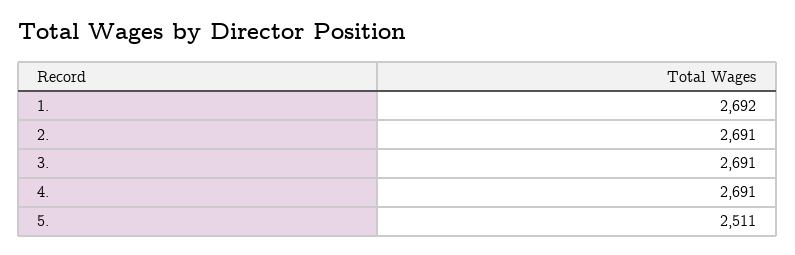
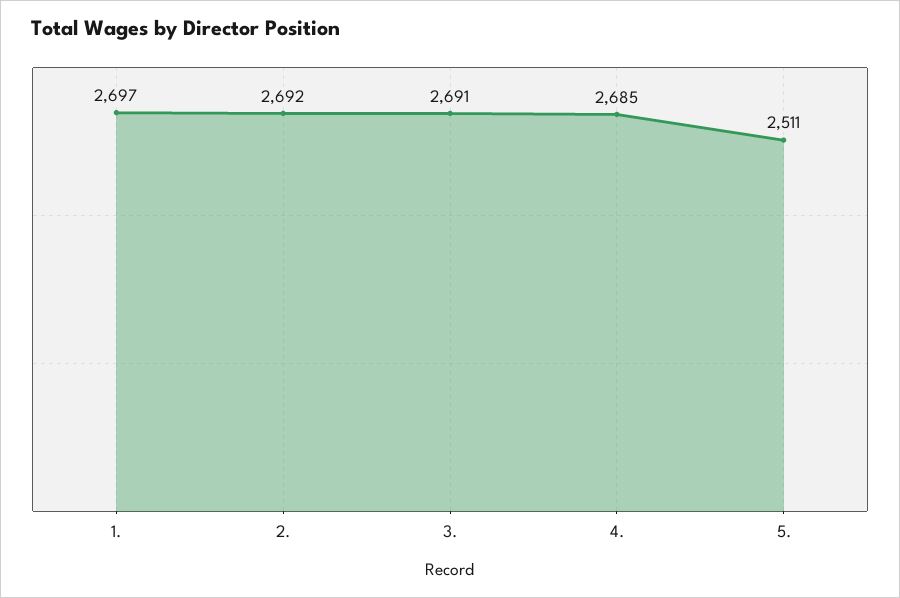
  {
-   "1.": 2692,
+   "1.": 2697,
-   "2.": 2691,
+   "2.": 2692,
    "3.": 2691,
-   "4.": 2691,
+   "4.": 2685,
    "5.": 2511
  }

